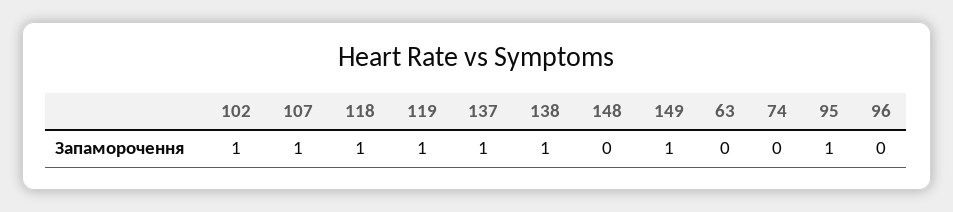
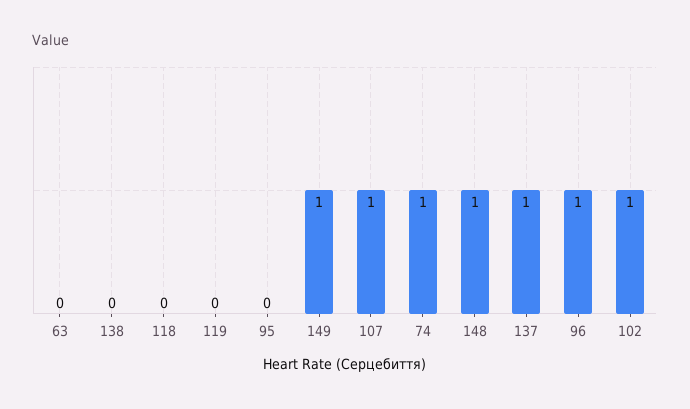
  {
    "102": 1,
    "107": 1,
-   "118": 1,
+   "118": 0,
-   "119": 1,
+   "119": 0,
    "137": 1,
-   "138": 1,
+   "138": 0,
-   "148": 0,
+   "148": 1,
    "149": 1,
    "63": 0,
-   "74": 0,
+   "74": 1,
-   "95": 1,
+   "95": 0,
-   "96": 0
+   "96": 1
  }

